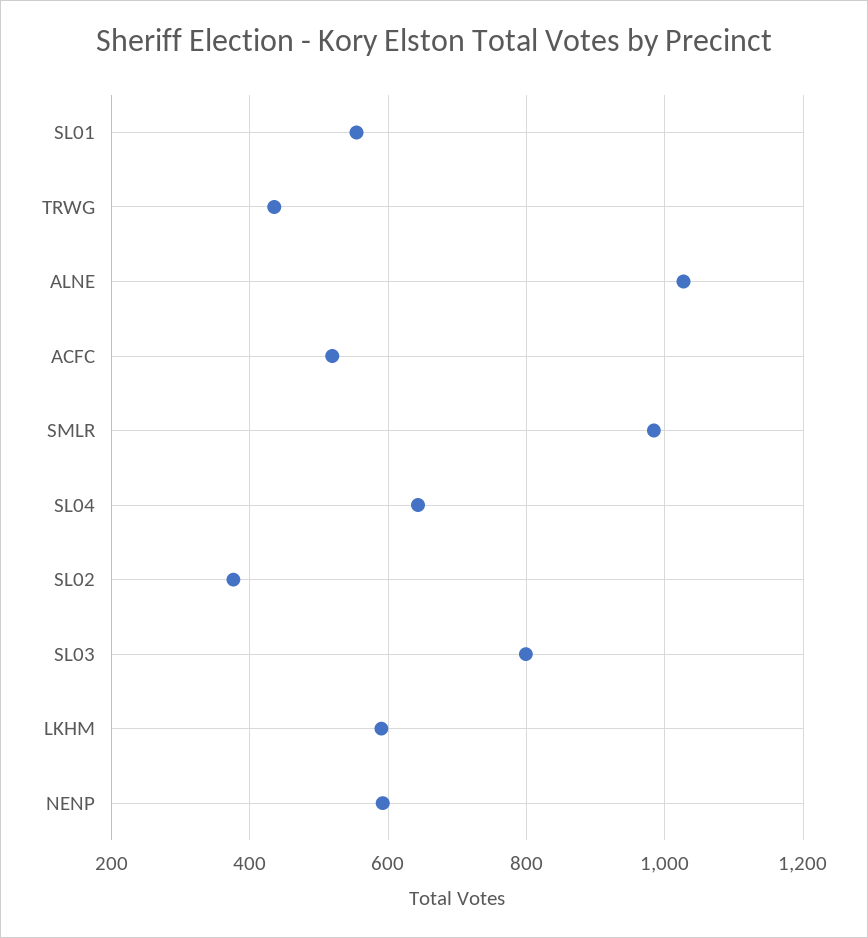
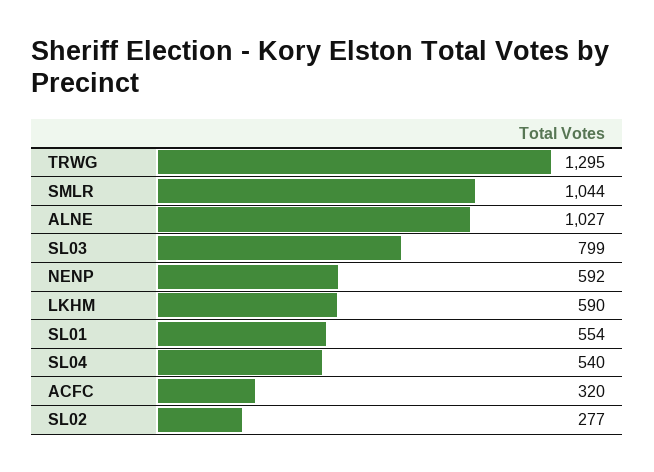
  {
    "SL01": 554,
-   "TRWG": 440,
+   "TRWG": 1295,
    "ALNE": 1027,
-   "ACFC": 520,
+   "ACFC": 320,
-   "SMLR": 980,
+   "SMLR": 1044,
-   "SL04": 640,
+   "SL04": 540,
-   "SL02": 380,
+   "SL02": 277,
    "SL03": 799,
    "LKHM": 590,
    "NENP": 592
  }

